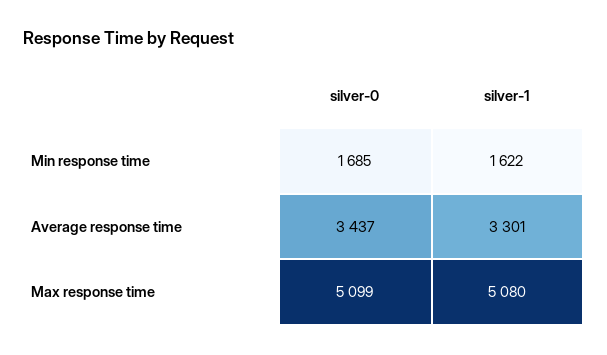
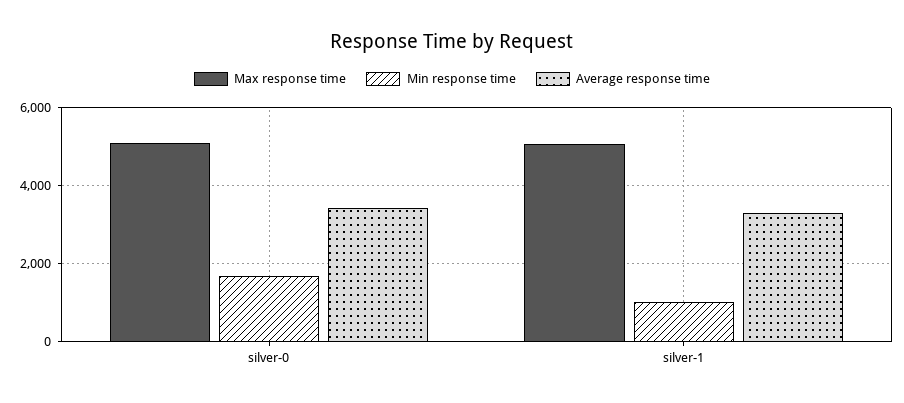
  {
    "Min response time": {
      "silver-0": 1685,
-     "silver-1": 1622
+     "silver-1": 1000
    },
    "Average response time": {
      "silver-0": 3437,
      "silver-1": 3301
    },
    "Max response time": {
      "silver-0": 5099,
      "silver-1": 5080
    }
  }

